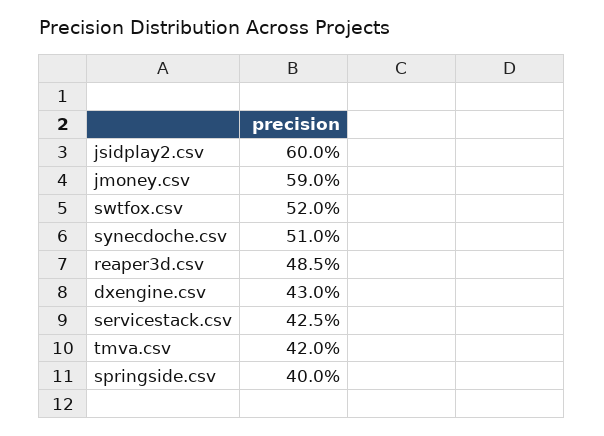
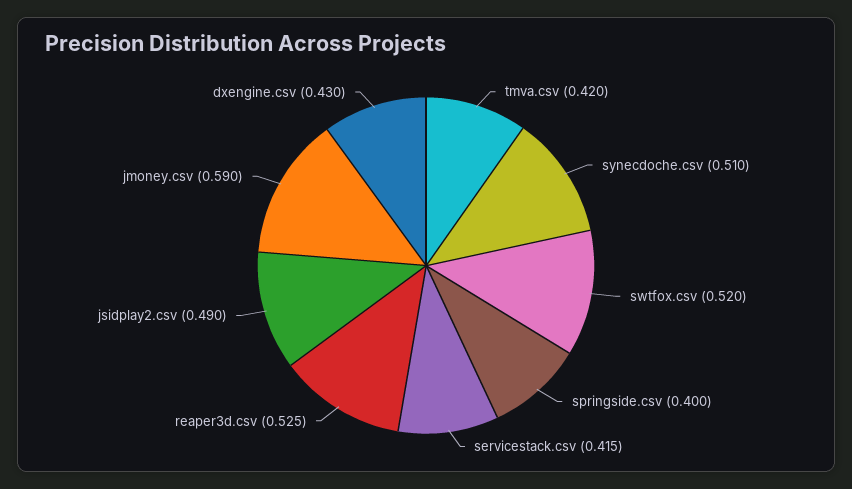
  {
-   "jsidplay2.csv": 0.6,
+   "jsidplay2.csv": 0.49,
    "jmoney.csv": 0.59,
    "swtfox.csv": 0.52,
    "synecdoche.csv": 0.51,
-   "reaper3d.csv": 0.485,
+   "reaper3d.csv": 0.525,
    "dxengine.csv": 0.43,
-   "servicestack.csv": 0.425,
+   "servicestack.csv": 0.415,
    "tmva.csv": 0.42,
    "springside.csv": 0.4
  }

